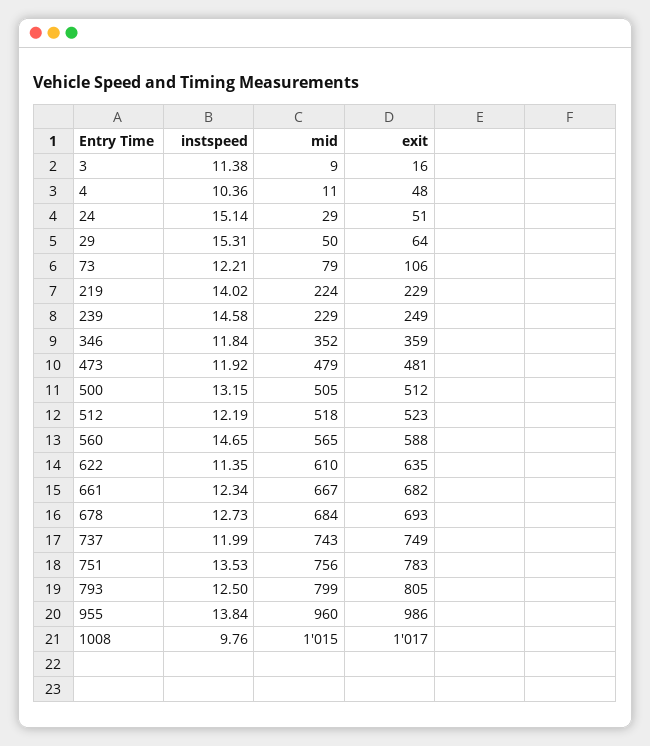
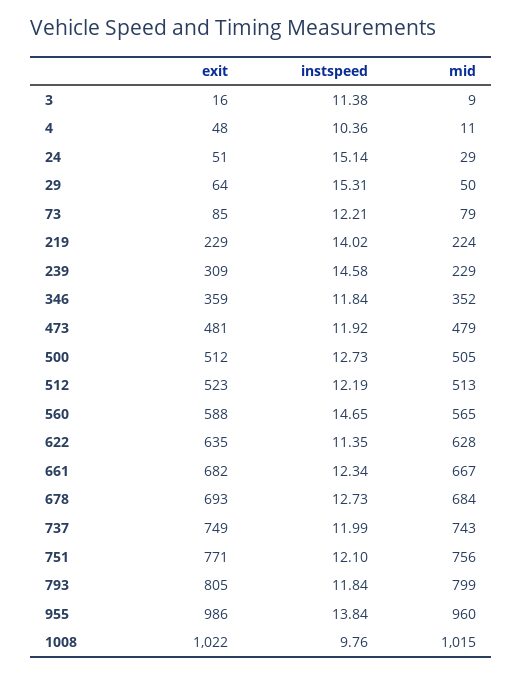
  {
    "instspeed": {
      "3": 11.38,
      "4": 10.36,
      "24": 15.14,
      "29": 15.31,
      "73": 12.21,
      "219": 14.02,
      "239": 14.58,
      "346": 11.84,
      "473": 11.92,
-     "500": 13.15,
+     "500": 12.73,
      "512": 12.19,
      "560": 14.65,
      "622": 11.35,
      "661": 12.34,
      "678": 12.73,
      "737": 11.99,
-     "751": 13.53,
+     "751": 12.1,
-     "793": 12.5,
+     "793": 11.84,
      "955": 13.84,
      "1008": 9.76
    },
    "mid": {
      "3": 9,
      "4": 11,
      "24": 29,
      "29": 50,
      "73": 79,
      "219": 224,
      "239": 229,
      "346": 352,
      "473": 479,
      "500": 505,
-     "512": 518,
+     "512": 513,
      "560": 565,
-     "622": 610,
+     "622": 628,
      "661": 667,
      "678": 684,
      "737": 743,
      "751": 756,
      "793": 799,
      "955": 960,
      "1008": 1015
    },
    "exit": {
      "3": 16,
      "4": 48,
      "24": 51,
      "29": 64,
-     "73": 106,
+     "73": 85,
      "219": 229,
-     "239": 249,
+     "239": 309,
      "346": 359,
      "473": 481,
      "500": 512,
      "512": 523,
      "560": 588,
      "622": 635,
      "661": 682,
      "678": 693,
      "737": 749,
-     "751": 783,
+     "751": 771,
      "793": 805,
      "955": 986,
-     "1008": 1017
+     "1008": 1022
    }
  }

